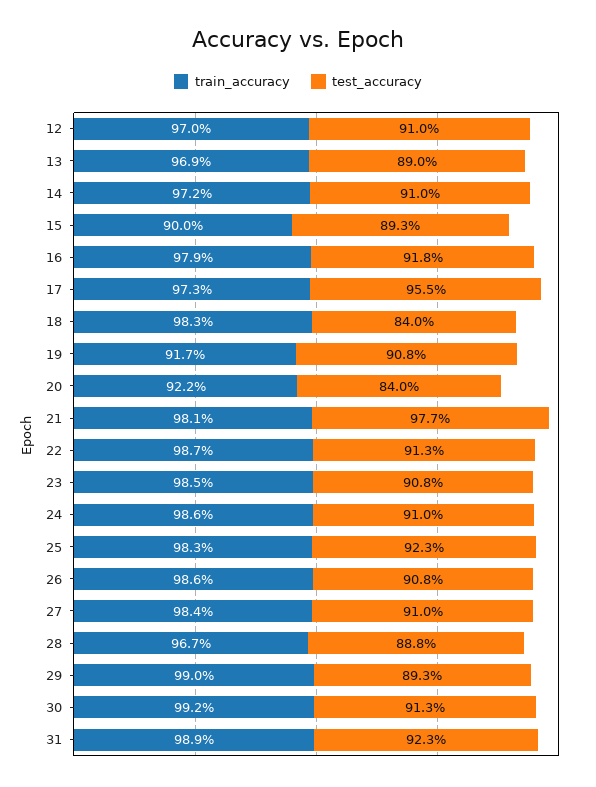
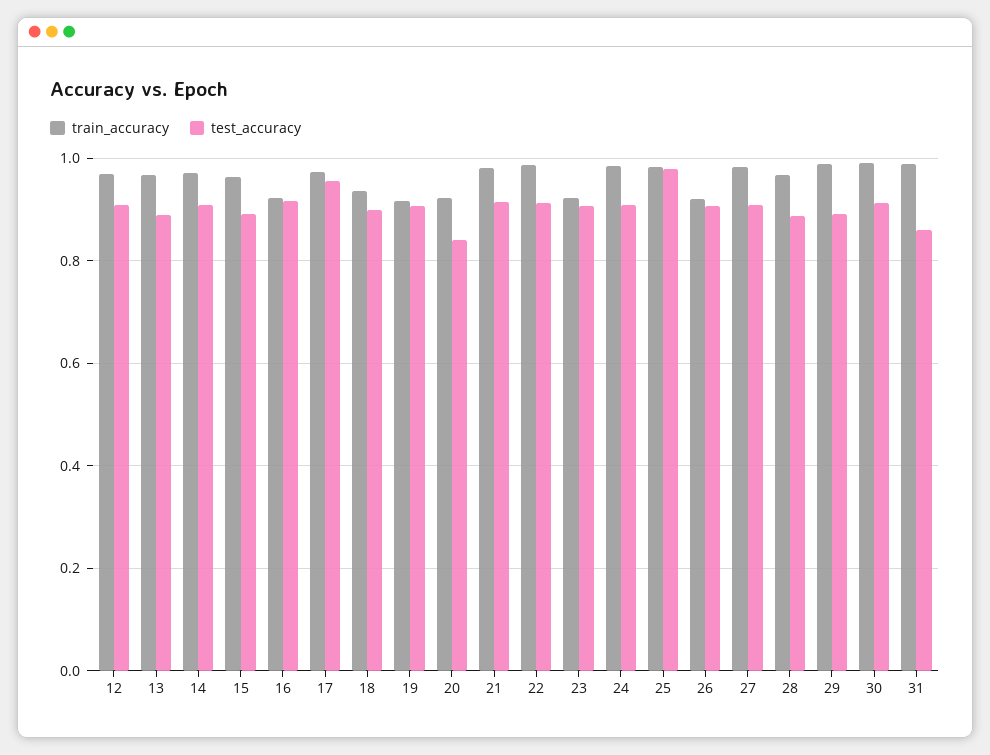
  {
    "train_accuracy": {
      "12": 0.97,
      "13": 0.969,
      "14": 0.972,
-     "15": 0.9,
+     "15": 0.96,
-     "16": 0.979,
+     "16": 0.92,
      "17": 0.973,
-     "18": 0.983,
+     "18": 0.94,
      "19": 0.917,
      "20": 0.922,
      "21": 0.981,
      "22": 0.987,
-     "23": 0.985,
+     "23": 0.92,
      "24": 0.986,
      "25": 0.983,
-     "26": 0.986,
+     "26": 0.92,
      "27": 0.984,
      "28": 0.967,
      "29": 0.99,
      "30": 0.992,
      "31": 0.989
    },
    "test_accuracy": {
      "12": 0.91,
      "13": 0.89,
      "14": 0.91,
      "15": 0.893,
      "16": 0.918,
      "17": 0.955,
-     "18": 0.84,
+     "18": 0.9,
      "19": 0.908,
      "20": 0.84,
-     "21": 0.977,
+     "21": 0.92,
      "22": 0.913,
      "23": 0.908,
      "24": 0.91,
-     "25": 0.923,
+     "25": 0.98,
      "26": 0.908,
      "27": 0.91,
      "28": 0.888,
      "29": 0.893,
      "30": 0.913,
-     "31": 0.923
+     "31": 0.86
    }
  }

